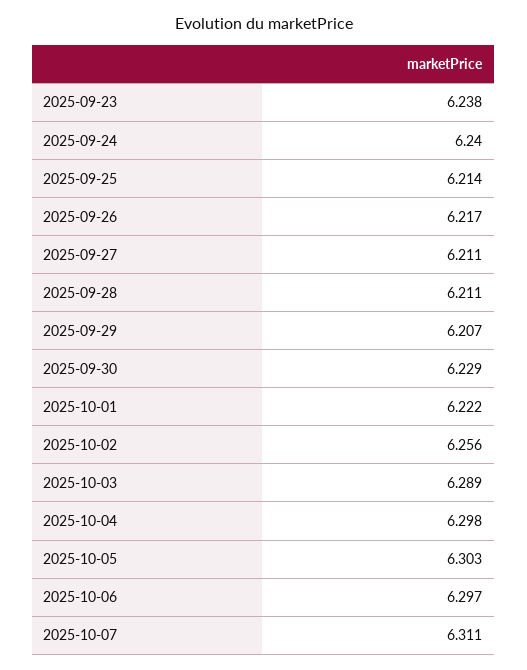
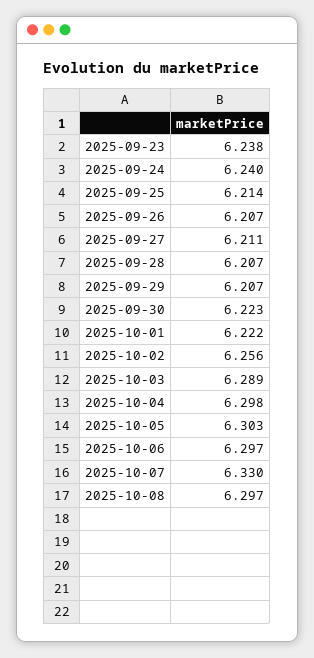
  {
    "2025-09-23": 6.238,
    "2025-09-24": 6.24,
    "2025-09-25": 6.214,
-   "2025-09-26": 6.217,
+   "2025-09-26": 6.207,
    "2025-09-27": 6.211,
-   "2025-09-28": 6.211,
+   "2025-09-28": 6.207,
    "2025-09-29": 6.207,
-   "2025-09-30": 6.229,
+   "2025-09-30": 6.223,
    "2025-10-01": 6.222,
    "2025-10-02": 6.256,
    "2025-10-03": 6.289,
    "2025-10-04": 6.298,
    "2025-10-05": 6.303,
    "2025-10-06": 6.297,
-   "2025-10-07": 6.311
+   "2025-10-07": 6.33,
+   "2025-10-08": 6.297
  }

